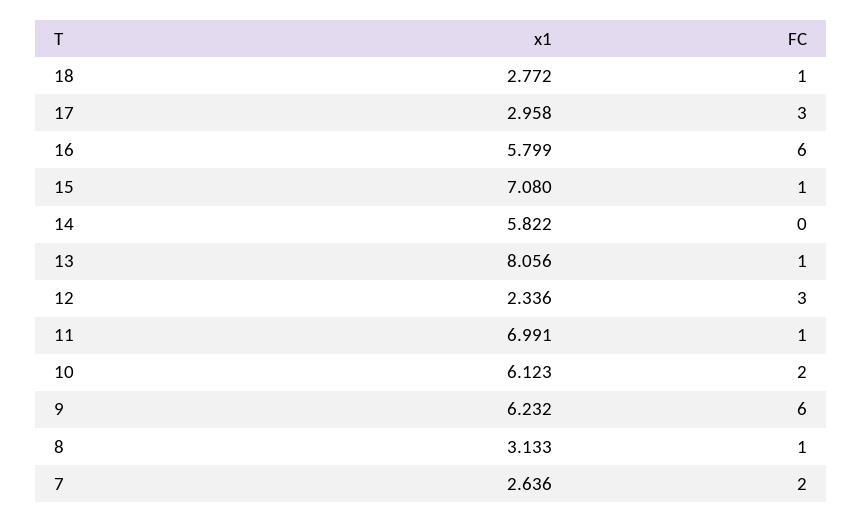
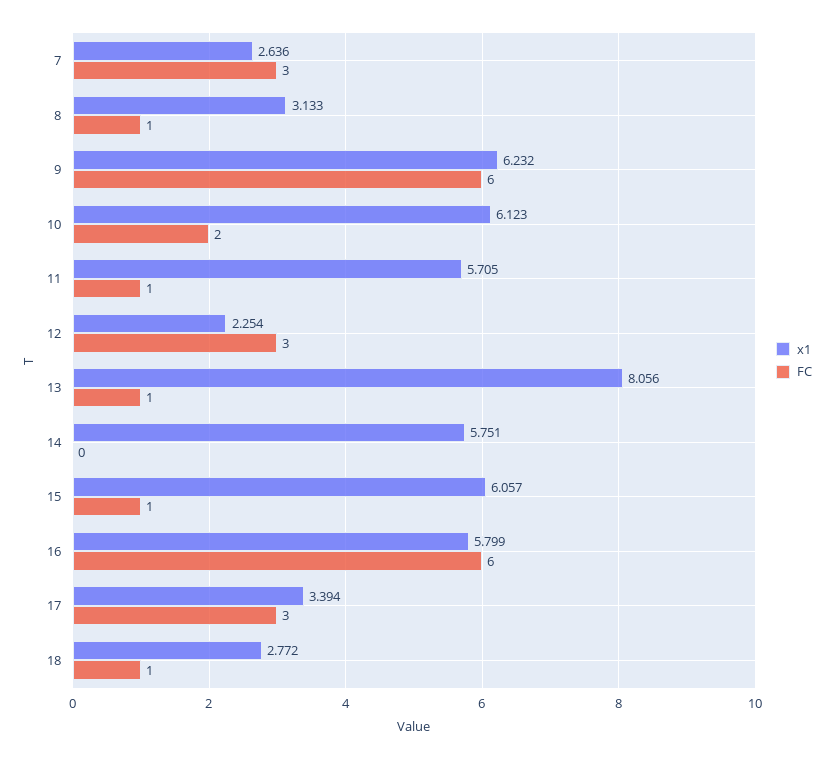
  {
    "x1": {
      "18": 2.772,
-     "17": 2.958,
+     "17": 3.394,
      "16": 5.799,
-     "15": 7.08,
+     "15": 6.057,
-     "14": 5.822,
+     "14": 5.751,
      "13": 8.056,
-     "12": 2.336,
+     "12": 2.254,
-     "11": 6.991,
+     "11": 5.705,
      "10": 6.123,
      "9": 6.232,
      "8": 3.133,
      "7": 2.636
    },
    "FC": {
      "18": 1,
      "17": 3,
      "16": 6,
      "15": 1,
      "14": 0,
      "13": 1,
      "12": 3,
      "11": 1,
      "10": 2,
      "9": 6,
      "8": 1,
-     "7": 2
+     "7": 3
    }
  }

